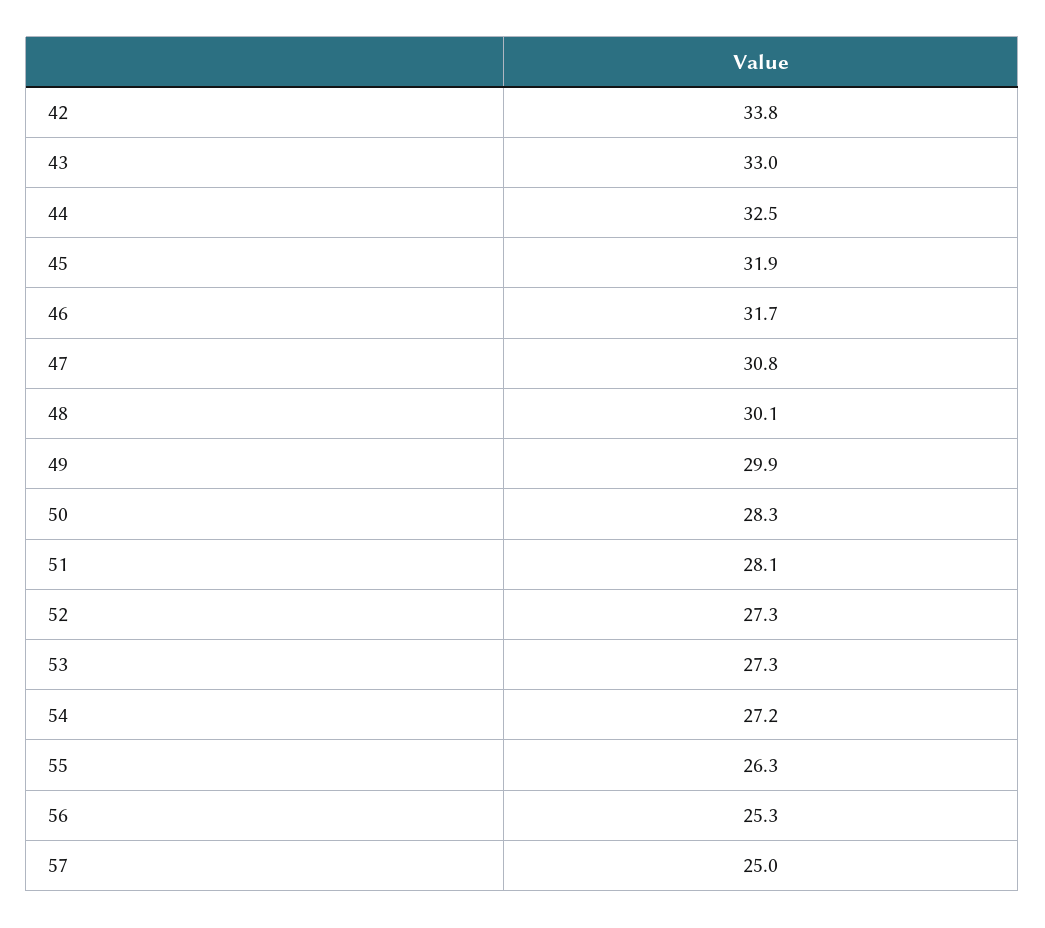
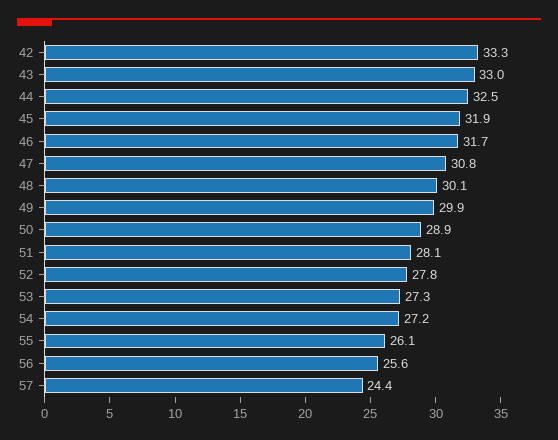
  {
-   "42": 33.8,
+   "42": 33.3,
    "43": 33,
    "44": 32.5,
    "45": 31.9,
    "46": 31.7,
    "47": 30.8,
    "48": 30.1,
    "49": 29.9,
-   "50": 28.3,
+   "50": 28.9,
    "51": 28.1,
-   "52": 27.3,
+   "52": 27.8,
    "53": 27.3,
    "54": 27.2,
-   "55": 26.3,
+   "55": 26.1,
-   "56": 25.3,
+   "56": 25.6,
-   "57": 25
+   "57": 24.4
  }

